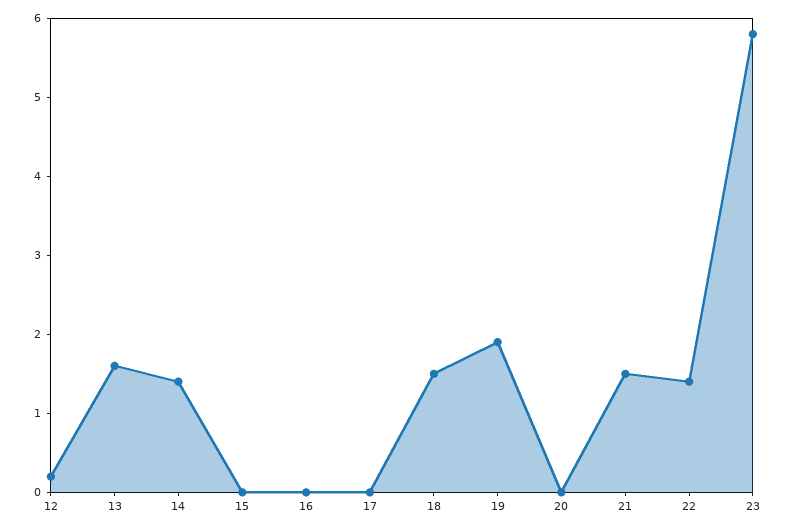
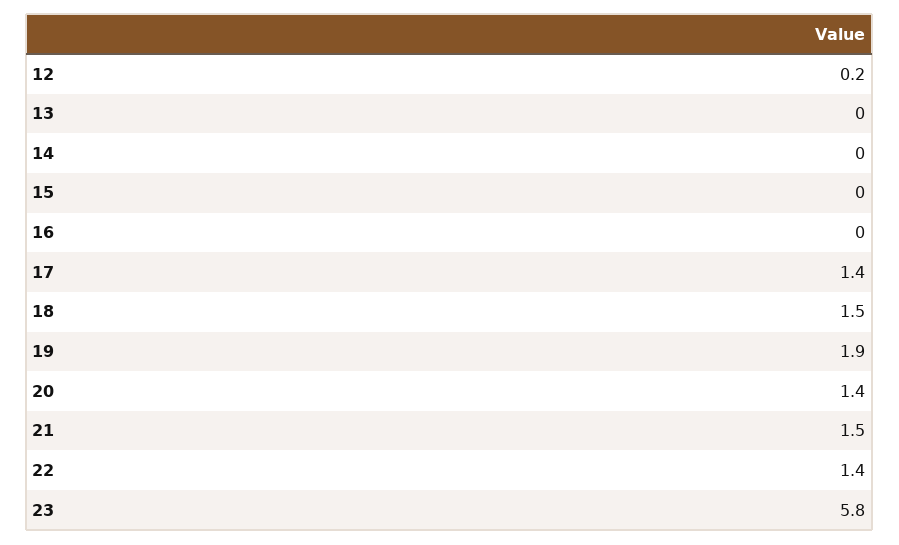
  {
    "12": 0.2,
-   "13": 1.5,
+   "13": 0,
-   "14": 1.5,
+   "14": 0,
    "15": 0,
    "16": 0,
-   "17": 0,
+   "17": 1.4,
    "18": 1.5,
    "19": 1.9,
-   "20": 0,
+   "20": 1.4,
    "21": 1.5,
    "22": 1.4,
    "23": 5.8
  }

